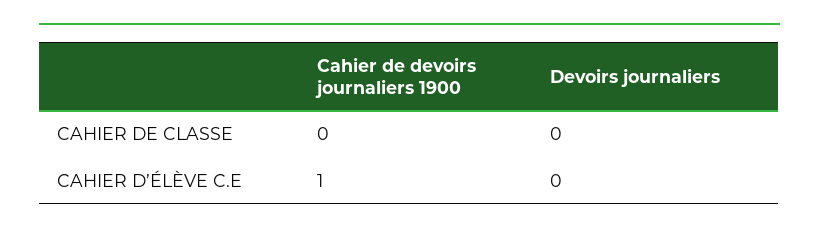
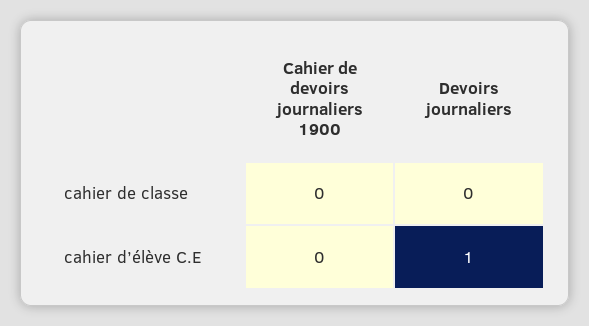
  {
    "Cahier de devoirs journaliers 1900": {
      "CAHIER DE CLASSE": 0,
-     "CAHIER D’ÉLÈVE C.E": 1
+     "CAHIER D’ÉLÈVE C.E": 0
    },
    "Devoirs journaliers": {
      "CAHIER DE CLASSE": 0,
-     "CAHIER D’ÉLÈVE C.E": 0
+     "CAHIER D’ÉLÈVE C.E": 1
    }
  }

